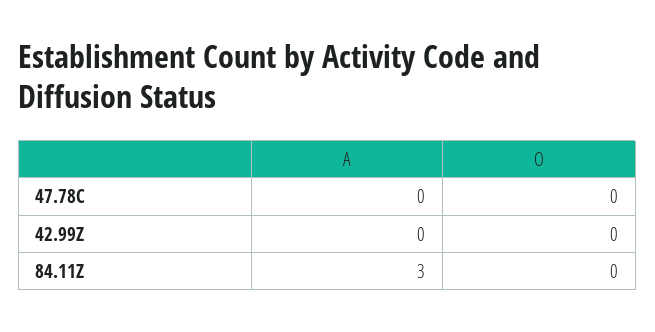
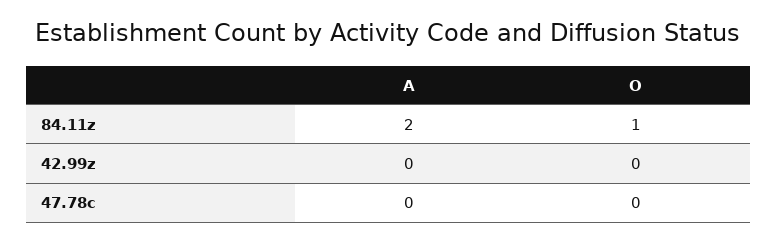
  {
    "A": {
      "47.78C": 0,
      "42.99Z": 0,
-     "84.11Z": 3
+     "84.11Z": 2
    },
    "O": {
      "47.78C": 0,
      "42.99Z": 0,
-     "84.11Z": 0
+     "84.11Z": 1
    }
  }

